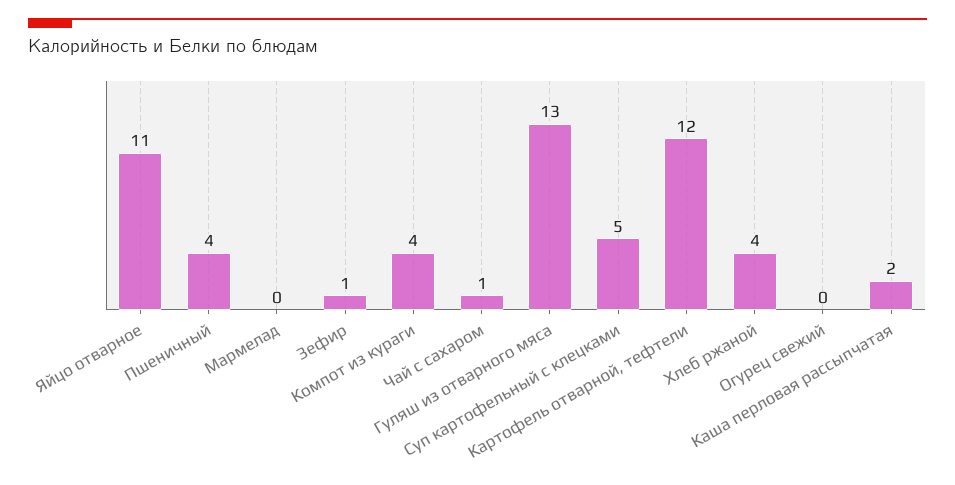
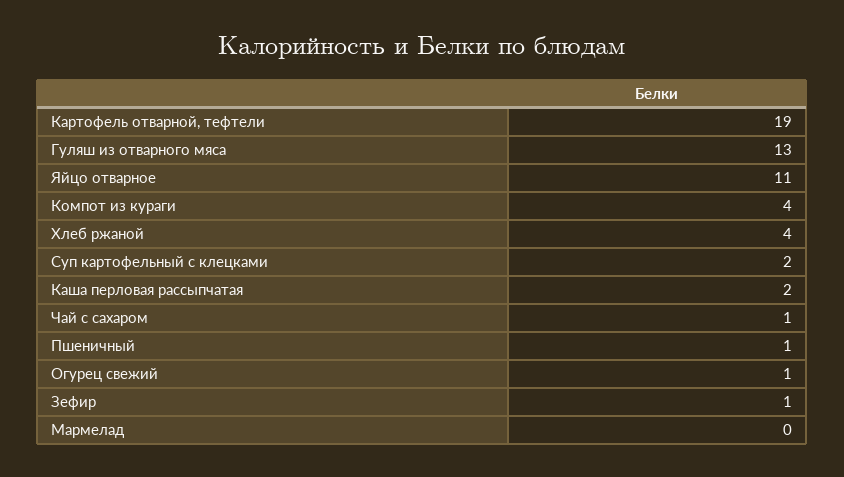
  {
    "Яйцо отварное": 11,
-   "Пшеничный": 4,
+   "Пшеничный": 1,
    "Мармелад": 0,
    "Зефир": 1,
    "Компот из кураги": 4,
    "Чай с сахаром": 1,
    "Гуляш из отварного мяса": 13,
-   "Суп картофельный с клецками": 5,
+   "Суп картофельный с клецками": 2,
-   "Картофель отварной, тефтели": 12,
+   "Картофель отварной, тефтели": 19,
    "Хлеб ржаной": 4,
-   "Огурец свежий": 0,
+   "Огурец свежий": 1,
    "Каша перловая рассыпчатая": 2
  }

